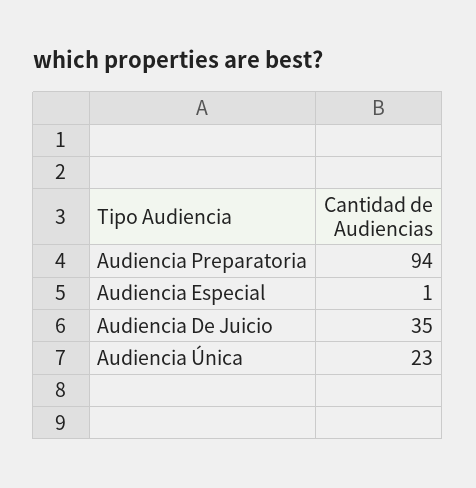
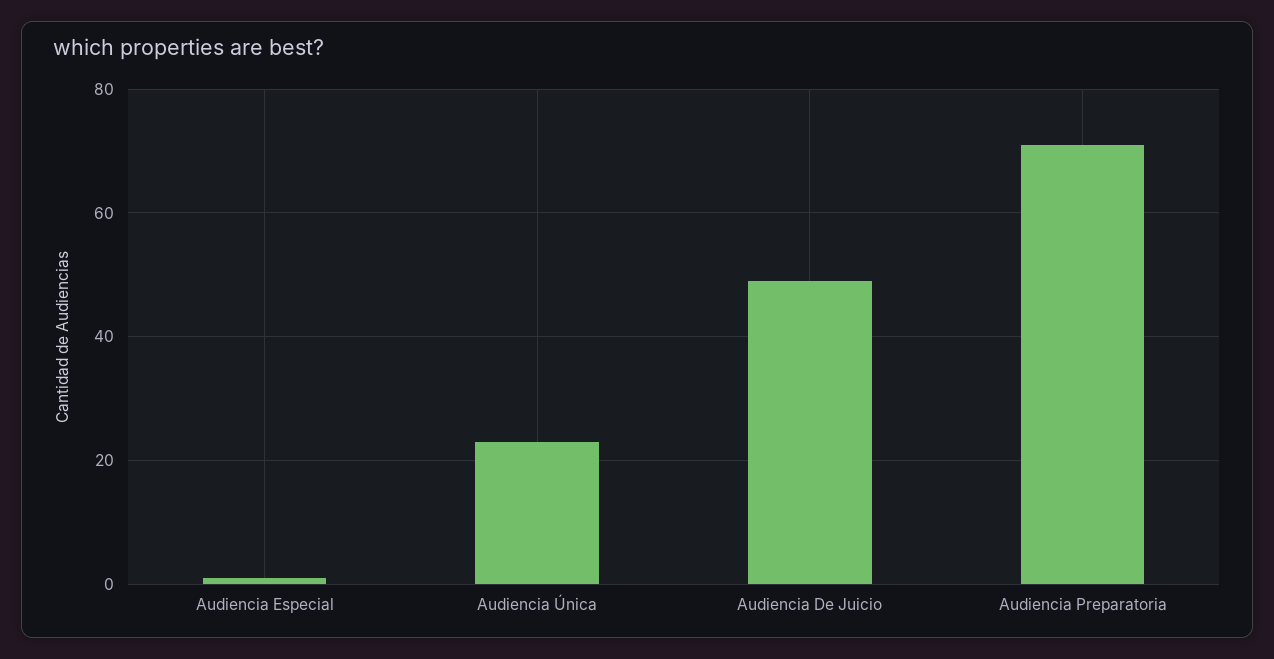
  {
-   "Audiencia Preparatoria": 94,
+   "Audiencia Preparatoria": 70,
    "Audiencia Especial": 1,
-   "Audiencia De Juicio": 35,
+   "Audiencia De Juicio": 50,
    "Audiencia Única": 23
  }

